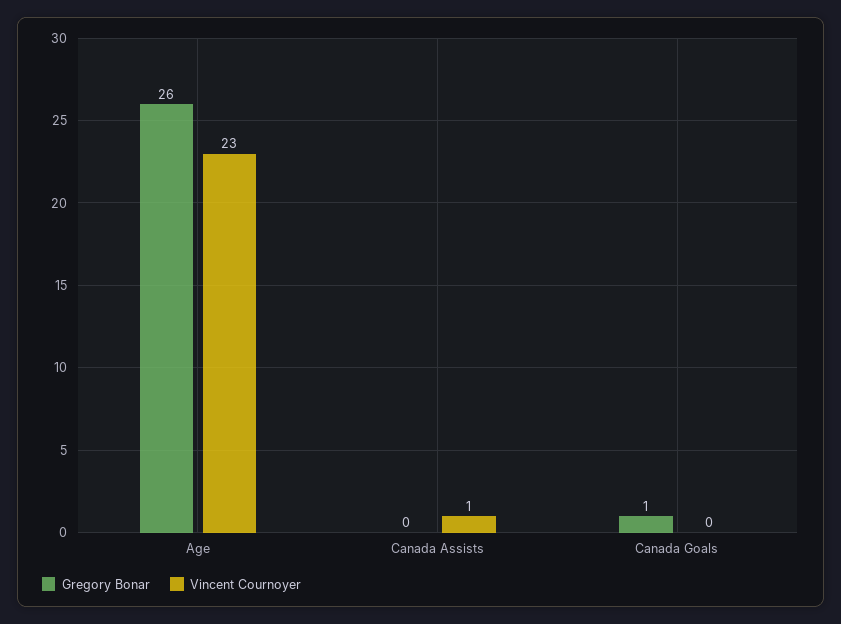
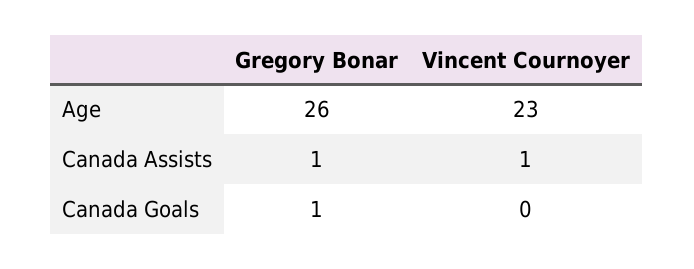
  {
    "Gregory Bonar": {
      "Age": 26,
-     "Canada Assists": 0,
+     "Canada Assists": 1,
      "Canada Goals": 1
    },
    "Vincent Cournoyer": {
      "Age": 23,
      "Canada Assists": 1,
      "Canada Goals": 0
    }
  }

